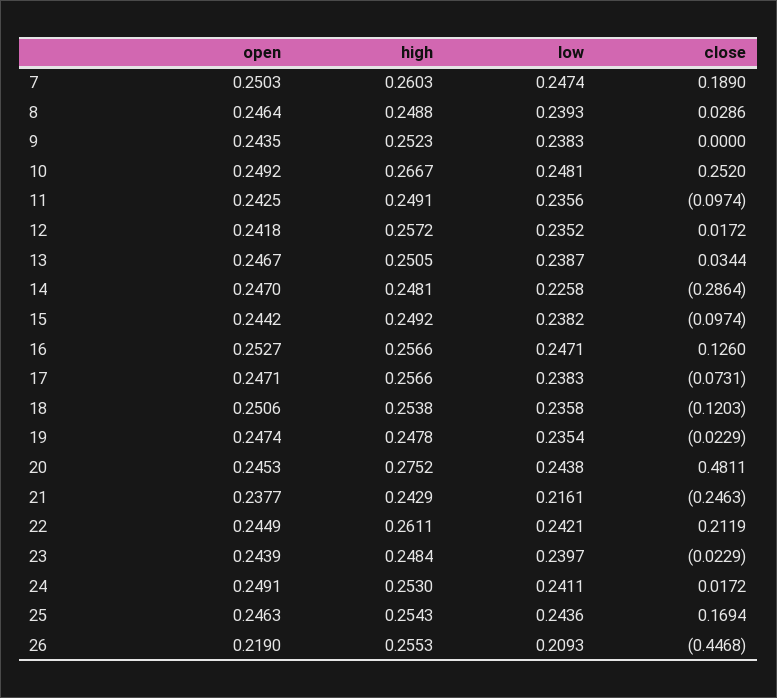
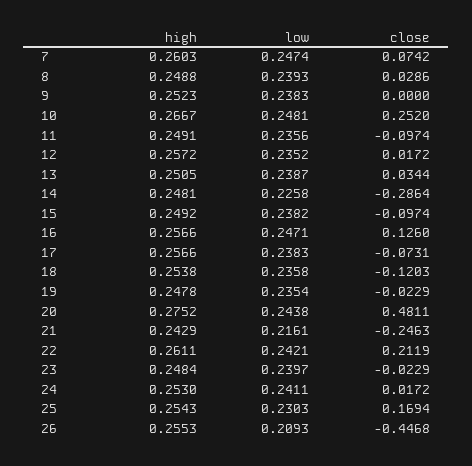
  {
-   "open": {
-     "7": 0.2503,
-     "8": 0.2464,
-     "9": 0.2435,
-     "10": 0.2492,
-     "11": 0.2425,
-     "12": 0.2418,
-     "13": 0.2467,
-     "14": 0.247,
-     "15": 0.2442,
-     "16": 0.2527,
-     "17": 0.2471,
-     "18": 0.2506,
-     "19": 0.2474,
-     "20": 0.2453,
-     "21": 0.2377,
-     "22": 0.2449,
-     "23": 0.2439,
-     "24": 0.2491,
-     "25": 0.2463,
-     "26": 0.219
-   },
    "high": {
      "7": 0.2603,
      "8": 0.2488,
      "9": 0.2523,
      "10": 0.2667,
      "11": 0.2491,
      "12": 0.2572,
      "13": 0.2505,
      "14": 0.2481,
      "15": 0.2492,
      "16": 0.2566,
      "17": 0.2566,
      "18": 0.2538,
      "19": 0.2478,
      "20": 0.2752,
      "21": 0.2429,
      "22": 0.2611,
      "23": 0.2484,
      "24": 0.253,
      "25": 0.2543,
      "26": 0.2553
    },
    "low": {
      "7": 0.2474,
      "8": 0.2393,
      "9": 0.2383,
      "10": 0.2481,
      "11": 0.2356,
      "12": 0.2352,
      "13": 0.2387,
      "14": 0.2258,
      "15": 0.2382,
      "16": 0.2471,
      "17": 0.2383,
      "18": 0.2358,
      "19": 0.2354,
      "20": 0.2438,
      "21": 0.2161,
      "22": 0.2421,
      "23": 0.2397,
      "24": 0.2411,
-     "25": 0.2436,
+     "25": 0.2303,
      "26": 0.2093
    },
    "close": {
-     "7": 0.189,
+     "7": 0.0742,
      "8": 0.0286,
      "9": 0,
      "10": 0.252,
      "11": -0.0974,
      "12": 0.0172,
      "13": 0.0344,
      "14": -0.2864,
      "15": -0.0974,
      "16": 0.126,
      "17": -0.0731,
      "18": -0.1203,
      "19": -0.0229,
      "20": 0.4811,
      "21": -0.2463,
      "22": 0.2119,
      "23": -0.0229,
      "24": 0.0172,
      "25": 0.1694,
      "26": -0.4468
    }
  }

